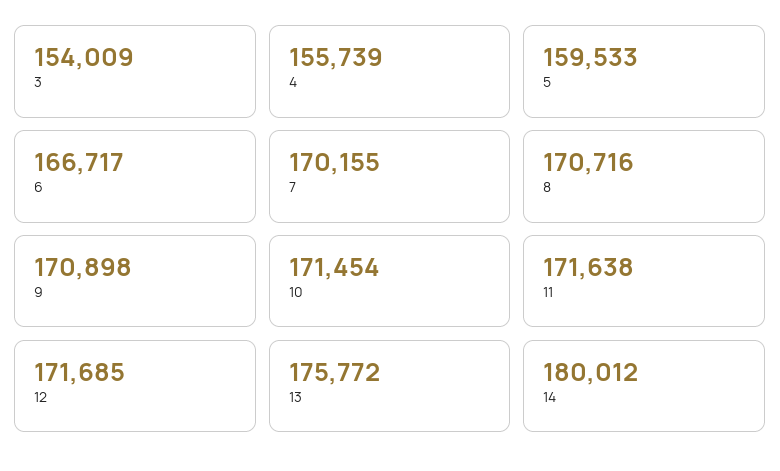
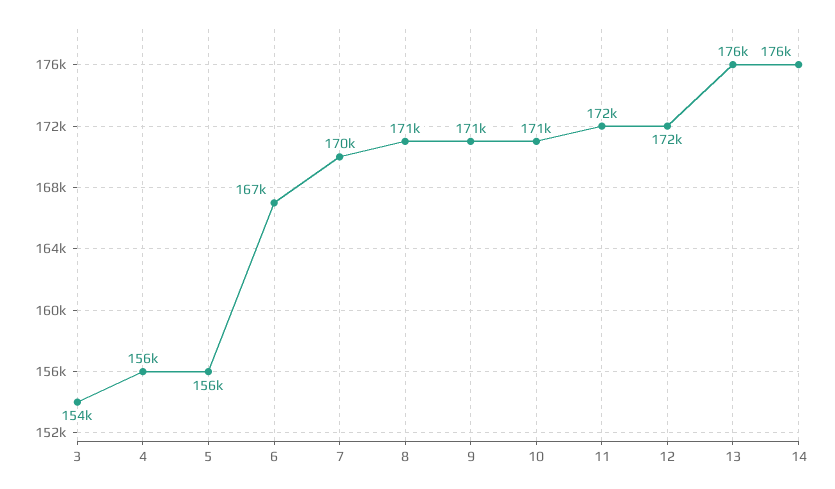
  {
    "3": 154009,
    "4": 155739,
-   "5": 159533,
+   "5": 156000,
    "6": 166717,
    "7": 170155,
    "8": 170716,
    "9": 170898,
    "10": 171454,
    "11": 171638,
    "12": 171685,
    "13": 175772,
-   "14": 180012
+   "14": 176000
  }

